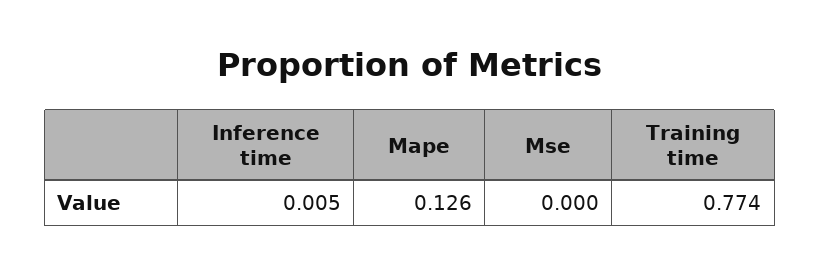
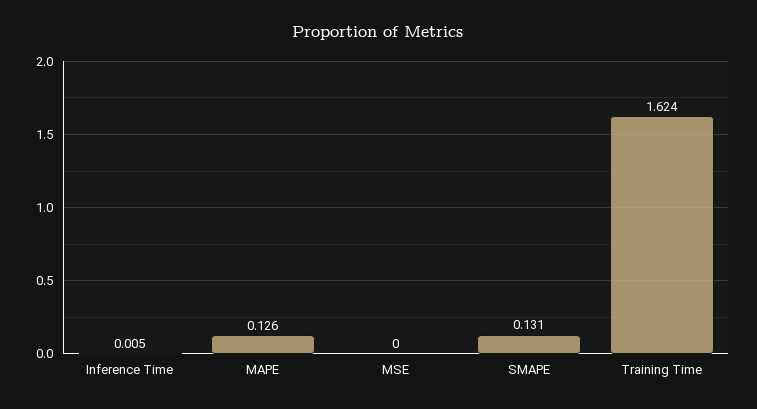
  {
    "Inference time": 0.005,
    "Mape": 0.126,
    "Mse": 0,
-   "Training time": 0.774
+   "Training time": 1.624,
+   "SMAPE": 0.131
  }

